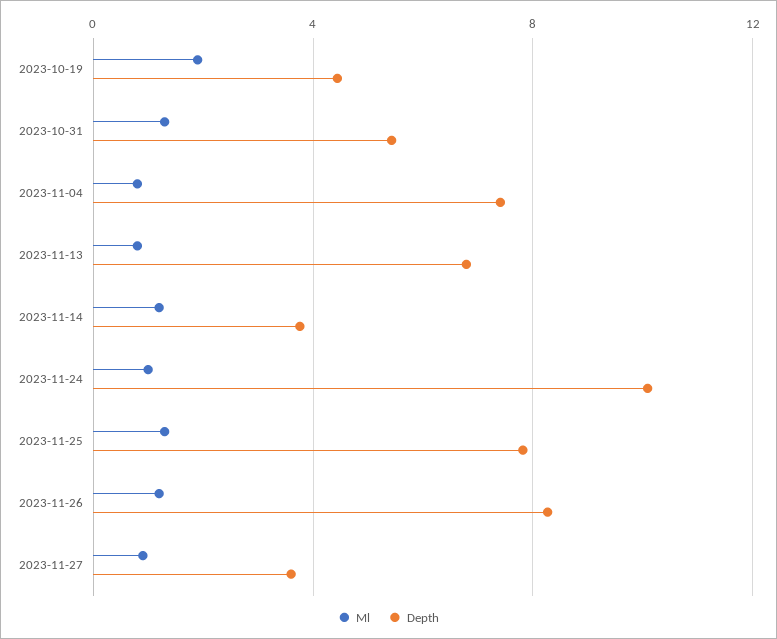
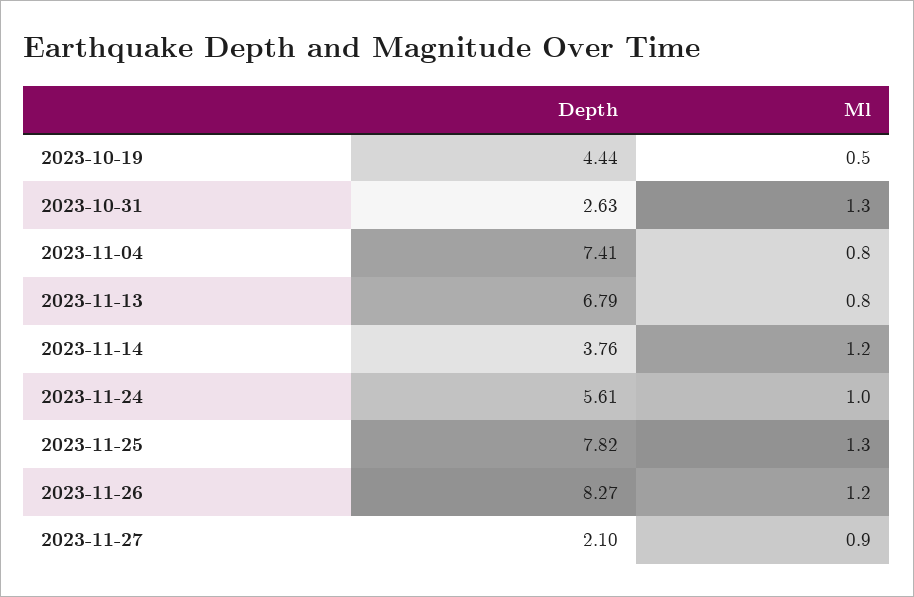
  {
    "Ml": {
-     "2023-10-19": 2,
+     "2023-10-19": 0.5,
      "2023-10-31": 1.3,
      "2023-11-04": 0.8,
      "2023-11-13": 0.8,
      "2023-11-14": 1.2,
      "2023-11-24": 1,
      "2023-11-25": 1.3,
      "2023-11-26": 1.2,
      "2023-11-27": 0.9
    },
    "Depth": {
      "2023-10-19": 4.44,
-     "2023-10-31": 5.5,
+     "2023-10-31": 2.63,
      "2023-11-04": 7.41,
      "2023-11-13": 6.79,
      "2023-11-14": 3.76,
-     "2023-11-24": 10,
+     "2023-11-24": 5.61,
      "2023-11-25": 7.82,
      "2023-11-26": 8.27,
-     "2023-11-27": 3.5
+     "2023-11-27": 2.1
    }
  }

